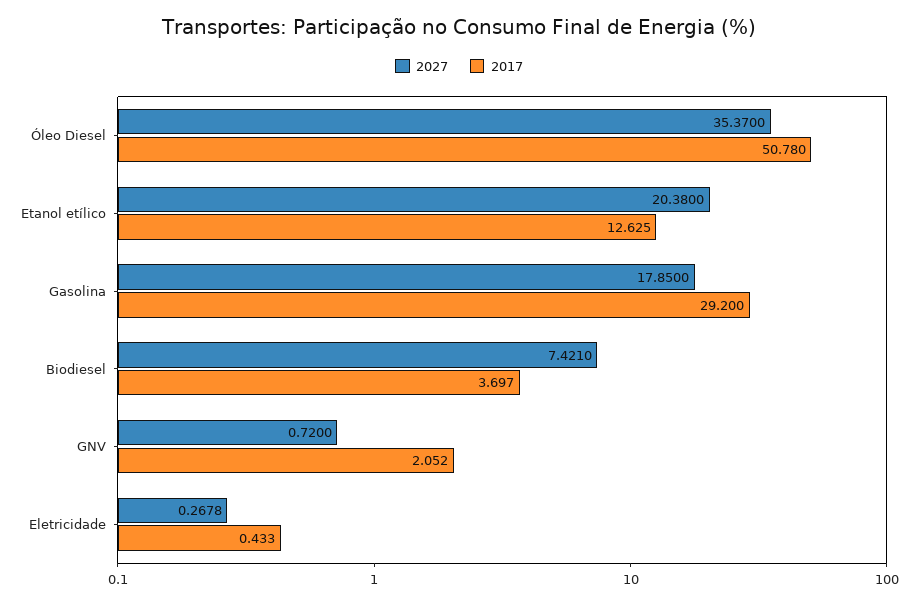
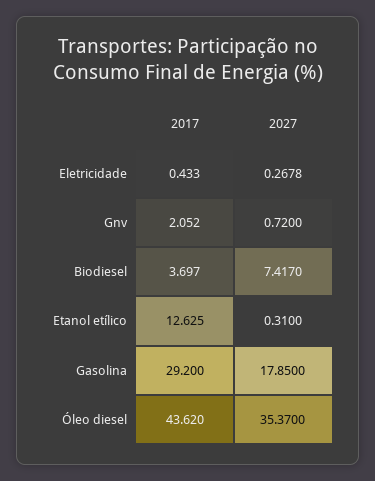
  {
    "2027": {
      "Óleo Diesel": 35.37,
-     "Etanol etílico": 20.38,
+     "Etanol etílico": 0.31,
      "Gasolina": 17.85,
-     "Biodiesel": 7.421,
+     "Biodiesel": 7.417,
      "GNV": 0.72,
      "Eletricidade": 0.2678
    },
    "2017": {
-     "Óleo Diesel": 50.78,
+     "Óleo Diesel": 43.62,
      "Etanol etílico": 12.625,
      "Gasolina": 29.2,
      "Biodiesel": 3.697,
      "GNV": 2.052,
      "Eletricidade": 0.433
    }
  }

